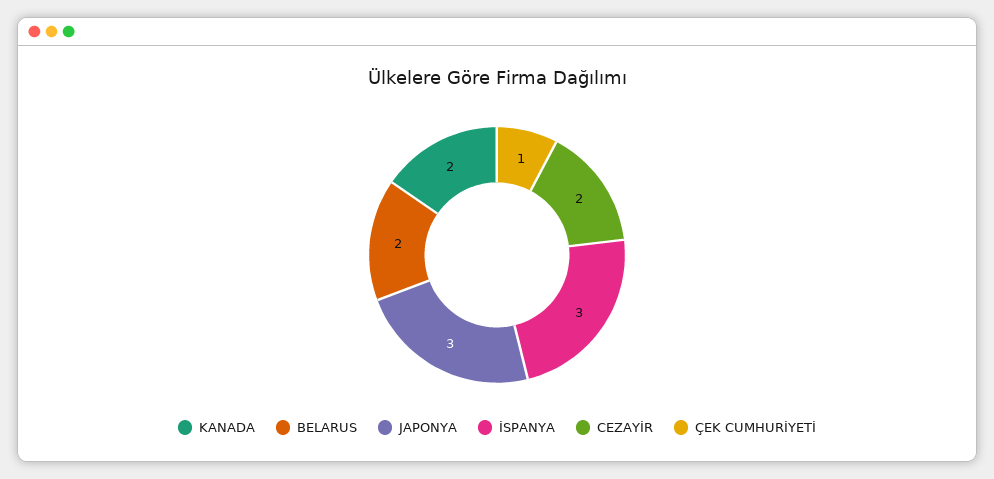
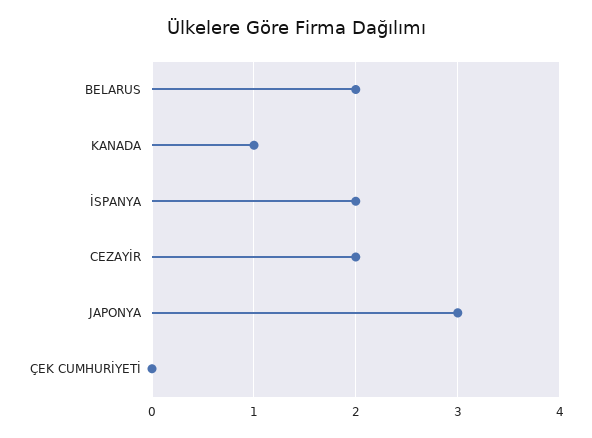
  {
-   "KANADA": 2,
+   "KANADA": 1,
    "BELARUS": 2,
    "JAPONYA": 3,
-   "İSPANYA": 3,
+   "İSPANYA": 2,
    "CEZAYİR": 2,
-   "ÇEK CUMHURİYETİ": 1
+   "ÇEK CUMHURİYETİ": 0
  }

